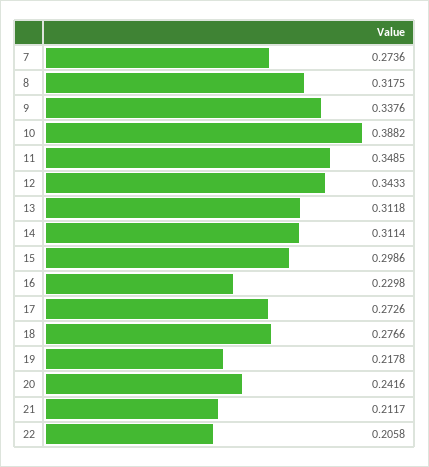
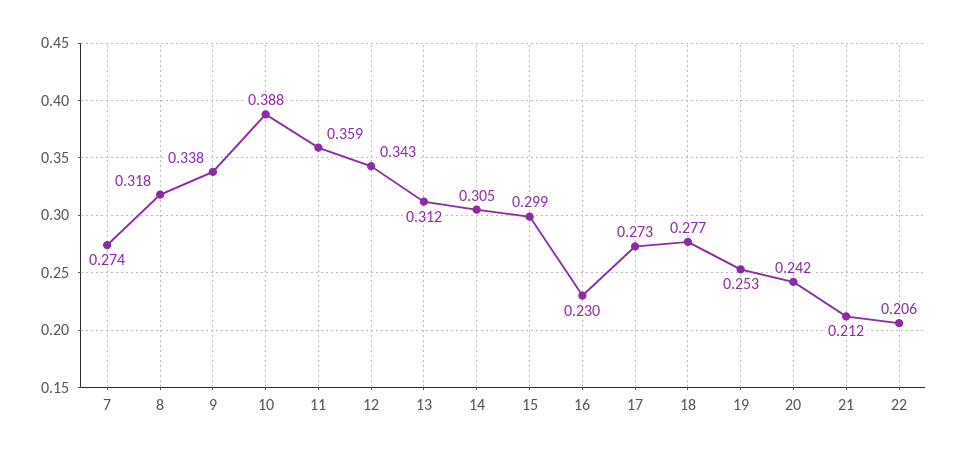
  {
    "7": 0.2736,
    "8": 0.3175,
    "9": 0.3376,
    "10": 0.3882,
-   "11": 0.3485,
+   "11": 0.359,
    "12": 0.3433,
    "13": 0.3118,
-   "14": 0.3114,
+   "14": 0.305,
    "15": 0.2986,
    "16": 0.2298,
    "17": 0.2726,
    "18": 0.2766,
-   "19": 0.2178,
+   "19": 0.253,
    "20": 0.2416,
    "21": 0.2117,
    "22": 0.2058
  }

